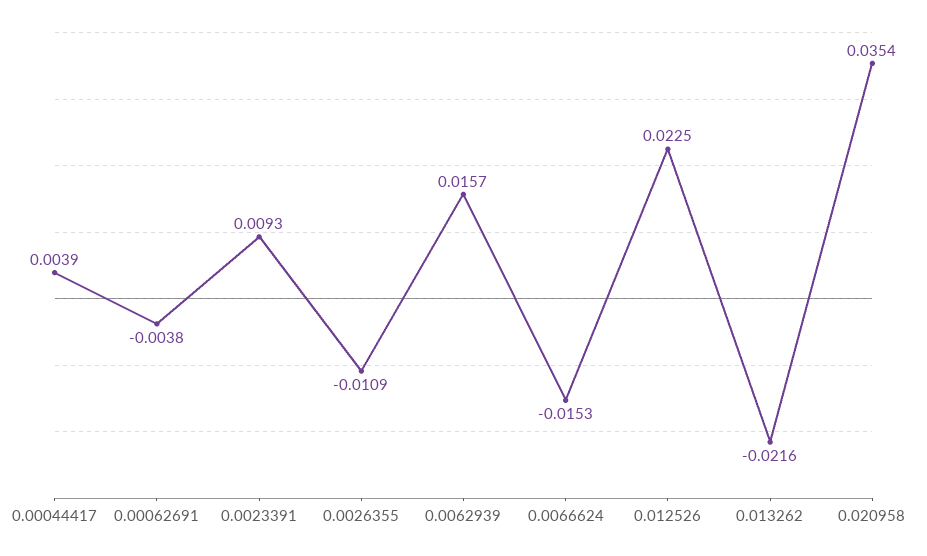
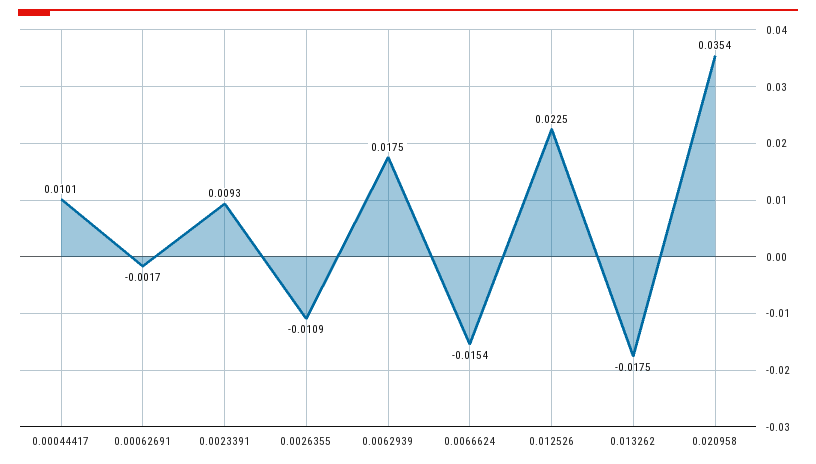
  {
-   "0.00044417": 0.0039,
+   "0.00044417": 0.0101,
-   "0.00062691": -0.0038,
+   "0.00062691": -0.0017,
    "0.0023391": 0.0093,
    "0.0026355": -0.0109,
-   "0.0062939": 0.0157,
+   "0.0062939": 0.0175,
-   "0.0066624": -0.0153,
+   "0.0066624": -0.0154,
    "0.012526": 0.0225,
-   "0.013262": -0.0216,
+   "0.013262": -0.0175,
    "0.020958": 0.0354
  }

